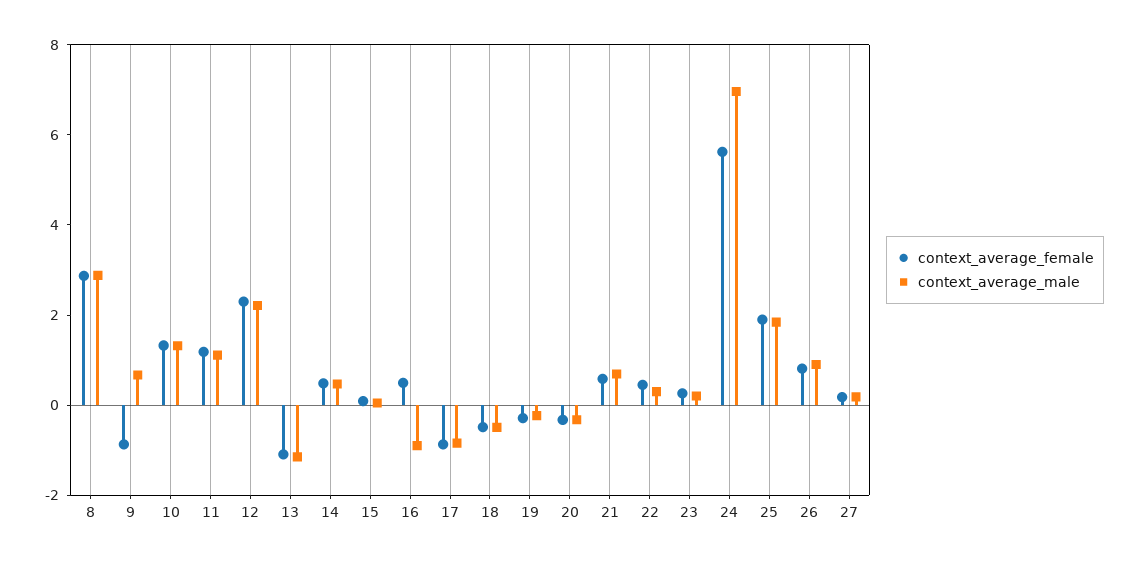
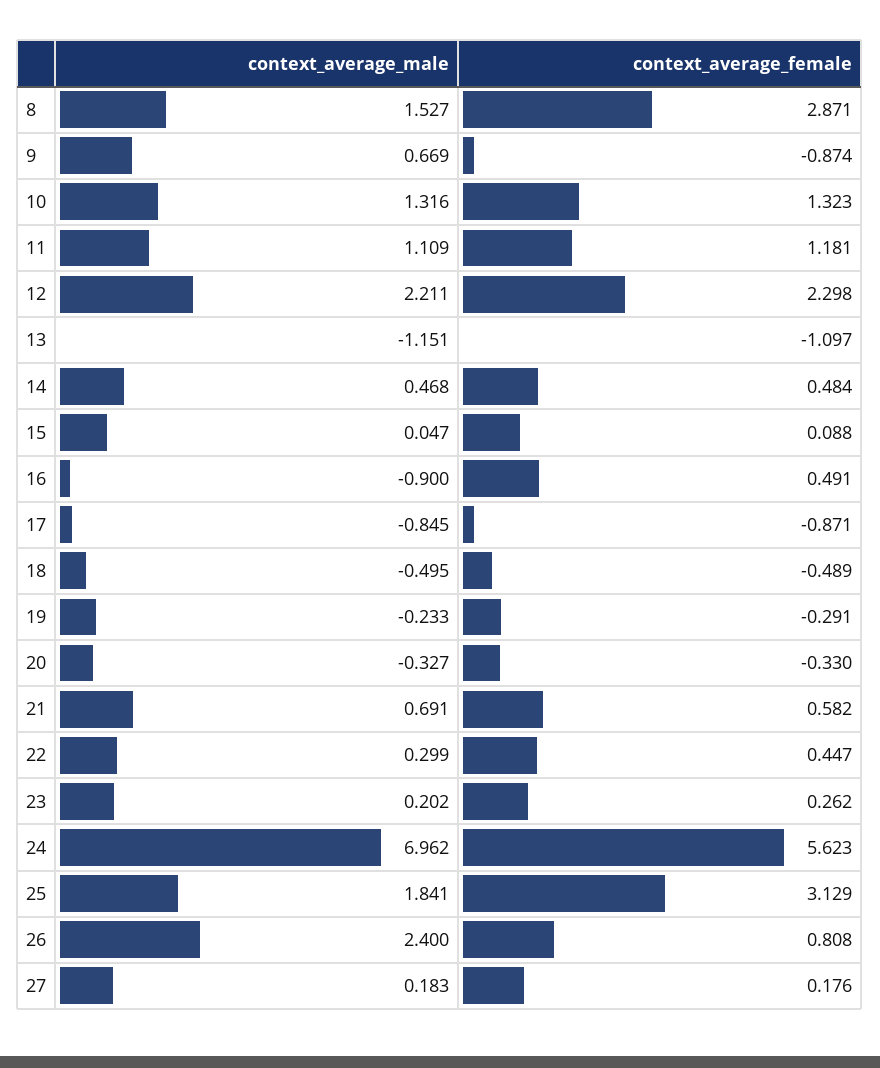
  {
    "context_average_female": {
      "8": 2.871,
      "9": -0.874,
      "10": 1.323,
      "11": 1.181,
      "12": 2.298,
      "13": -1.097,
      "14": 0.484,
      "15": 0.088,
      "16": 0.491,
      "17": -0.871,
      "18": -0.489,
      "19": -0.291,
      "20": -0.33,
      "21": 0.582,
      "22": 0.447,
      "23": 0.262,
      "24": 5.623,
-     "25": 2,
+     "25": 3.129,
      "26": 0.808,
      "27": 0.176
    },
    "context_average_male": {
-     "8": 3,
+     "8": 1.527,
      "9": 0.669,
      "10": 1.316,
      "11": 1.109,
      "12": 2.211,
      "13": -1.151,
      "14": 0.468,
      "15": 0.047,
      "16": -0.9,
      "17": -0.845,
      "18": -0.495,
      "19": -0.233,
      "20": -0.327,
      "21": 0.691,
      "22": 0.299,
      "23": 0.202,
      "24": 6.962,
      "25": 1.841,
-     "26": 1,
+     "26": 2.4,
      "27": 0.183
    }
  }

